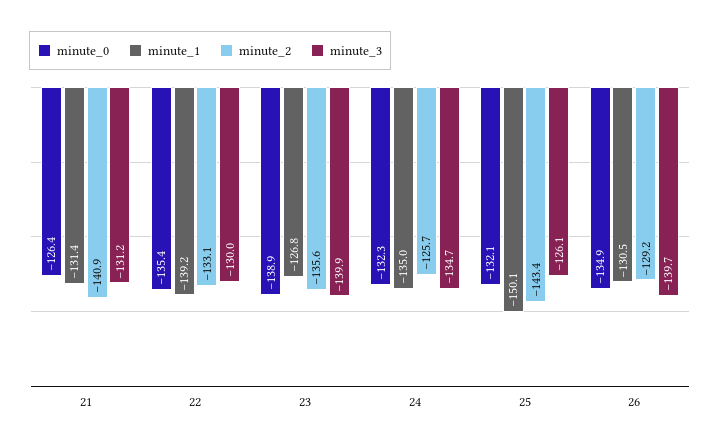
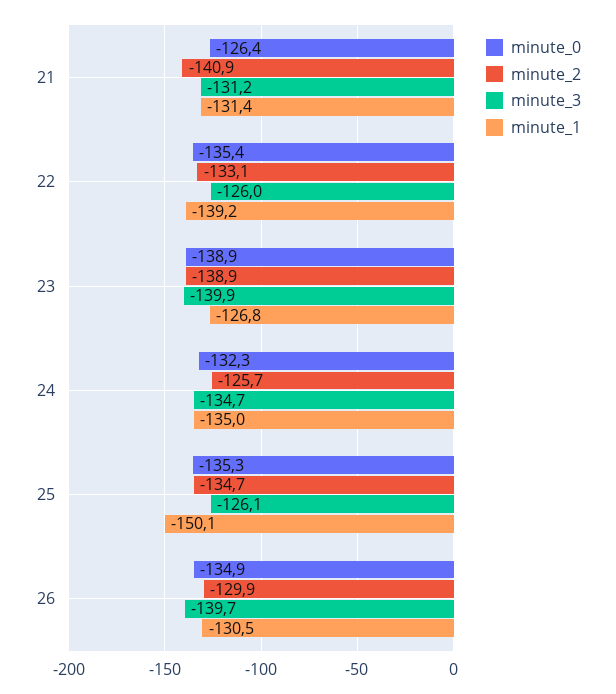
  {
    "minute_0": {
      "21": -126.4,
      "22": -135.4,
      "23": -138.9,
      "24": -132.3,
-     "25": -132.1,
+     "25": -135.3,
      "26": -134.9
    },
    "minute_1": {
      "21": -131.4,
      "22": -139.2,
      "23": -126.8,
      "24": -135,
      "25": -150.1,
      "26": -130.5
    },
    "minute_2": {
      "21": -140.9,
      "22": -133.1,
-     "23": -135.6,
+     "23": -138.9,
      "24": -125.7,
-     "25": -143.4,
+     "25": -134.7,
-     "26": -129.2
+     "26": -129.9
    },
    "minute_3": {
      "21": -131.2,
-     "22": -130,
+     "22": -126,
      "23": -139.9,
      "24": -134.7,
      "25": -126.1,
      "26": -139.7
    }
  }

